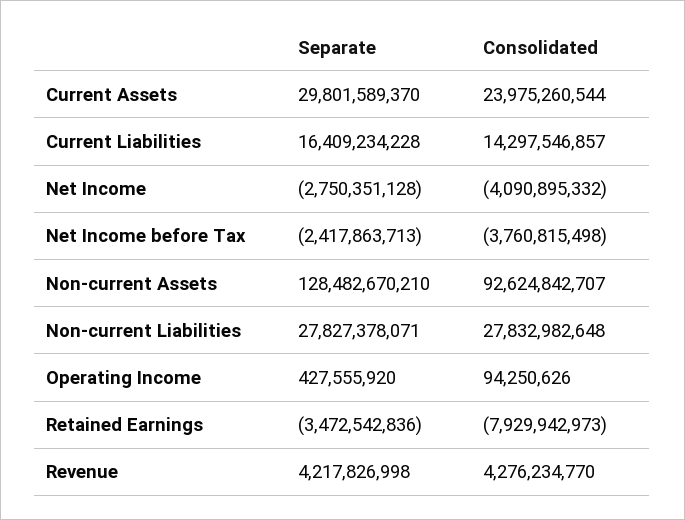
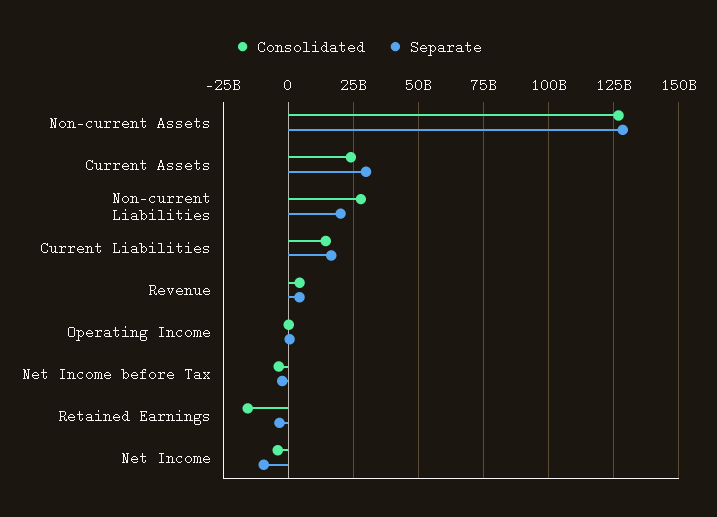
  {
    "Separate": {
      "Current Assets": 29801589370,
      "Current Liabilities": 16409234228,
-     "Net Income": -2750351128,
+     "Net Income": -10000000000,
      "Net Income before Tax": -2417863713,
      "Non-current Assets": 128482670210,
-     "Non-current Liabilities": 27827378071,
+     "Non-current Liabilities": 20000000000,
      "Operating Income": 427555920,
      "Retained Earnings": -3472542836,
      "Revenue": 4217826998
    },
    "Consolidated": {
      "Current Assets": 23975260544,
      "Current Liabilities": 14297546857,
      "Net Income": -4090895332,
      "Net Income before Tax": -3760815498,
-     "Non-current Assets": 92624842707,
+     "Non-current Assets": 127500000000,
      "Non-current Liabilities": 27832982648,
      "Operating Income": 94250626,
-     "Retained Earnings": -7929942973,
+     "Retained Earnings": -15000000000,
      "Revenue": 4276234770
    }
  }

